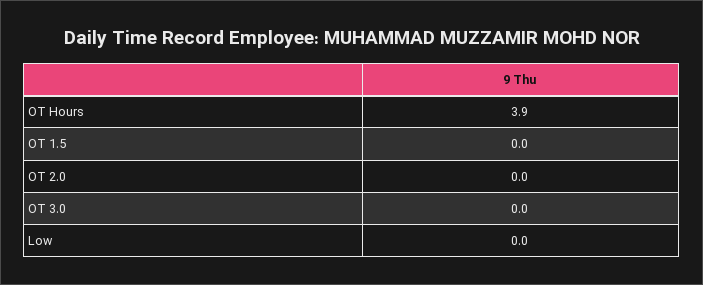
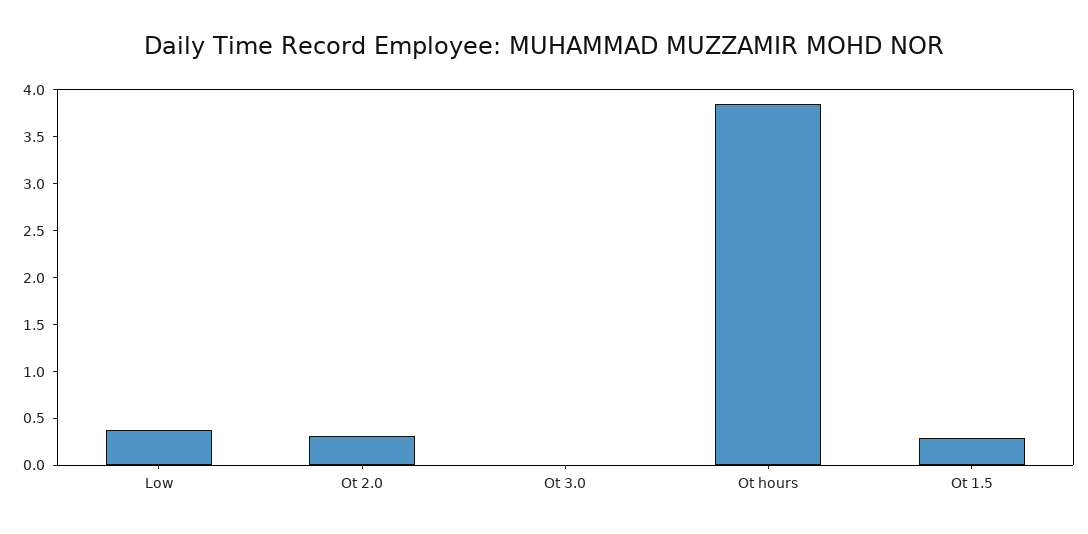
  {
    "OT Hours": 3.9,
-   "OT 1.5": 0,
+   "OT 1.5": 0.3,
-   "OT 2.0": 0,
+   "OT 2.0": 0.3,
    "OT 3.0": 0,
-   "Low": 0
+   "Low": 0.4
  }

